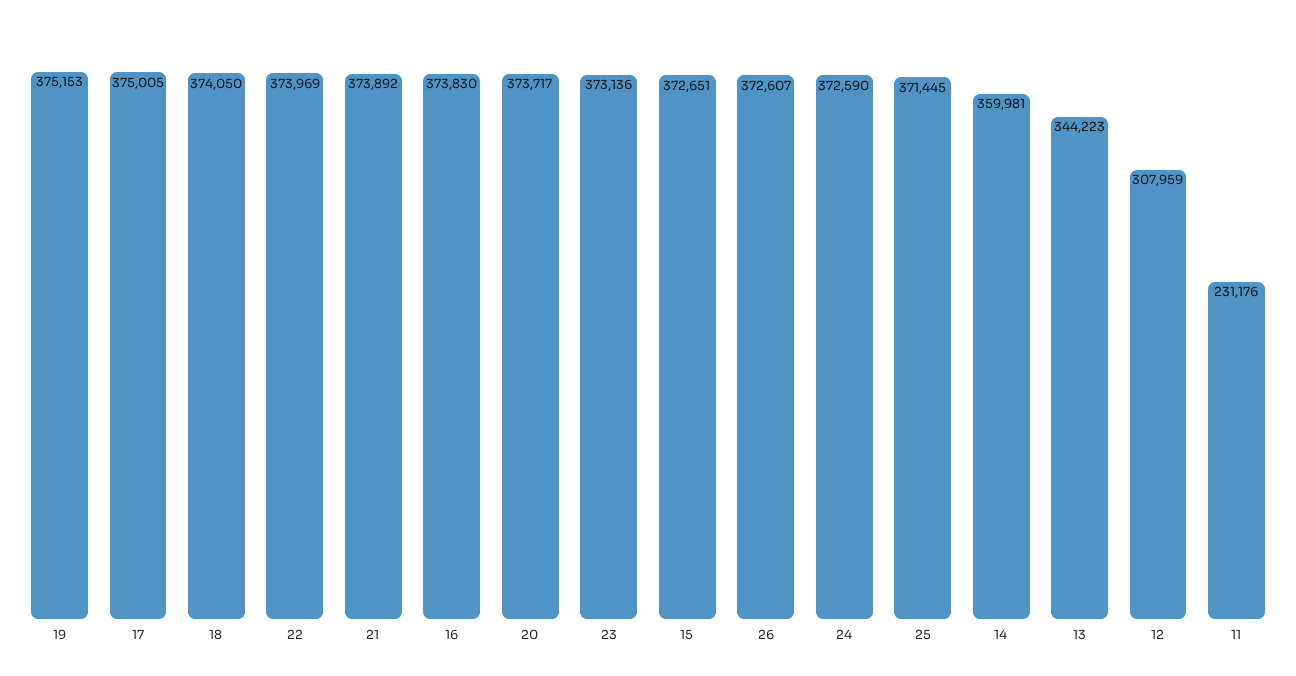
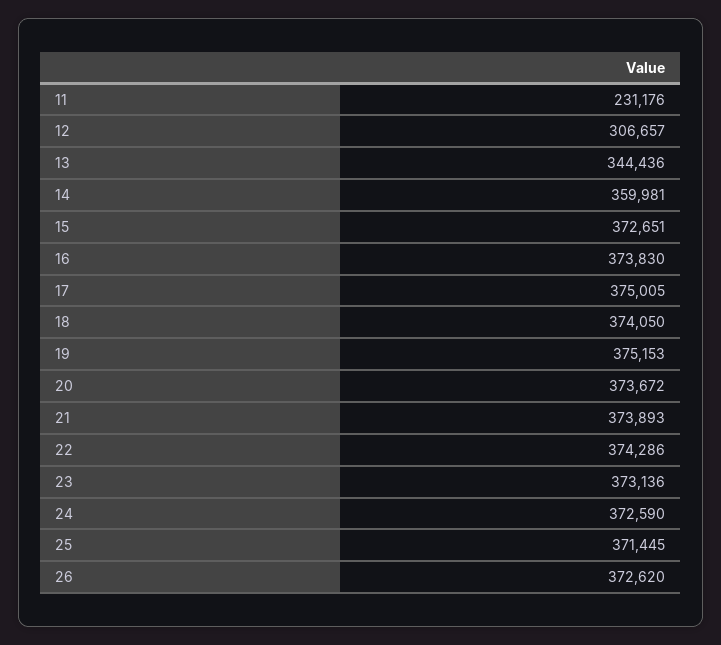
  {
    "19": 375153,
    "17": 375005,
    "18": 374050,
-   "22": 373969,
+   "22": 374286,
-   "21": 373892,
+   "21": 373893,
    "16": 373830,
-   "20": 373717,
+   "20": 373672,
    "23": 373136,
    "15": 372651,
-   "26": 372607,
+   "26": 372620,
    "24": 372590,
    "25": 371445,
    "14": 359981,
-   "13": 344223,
+   "13": 344436,
-   "12": 307959,
+   "12": 306657,
    "11": 231176
  }

